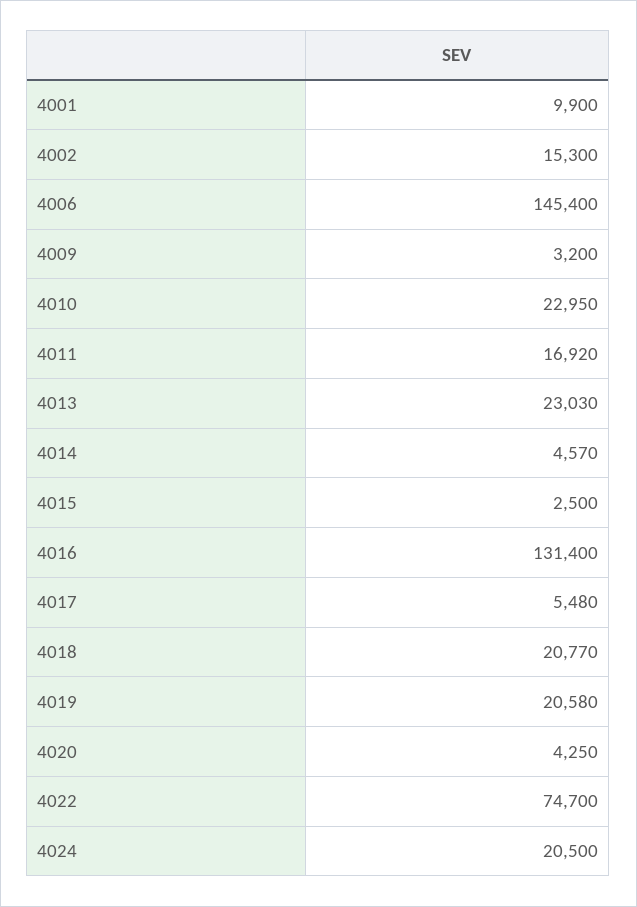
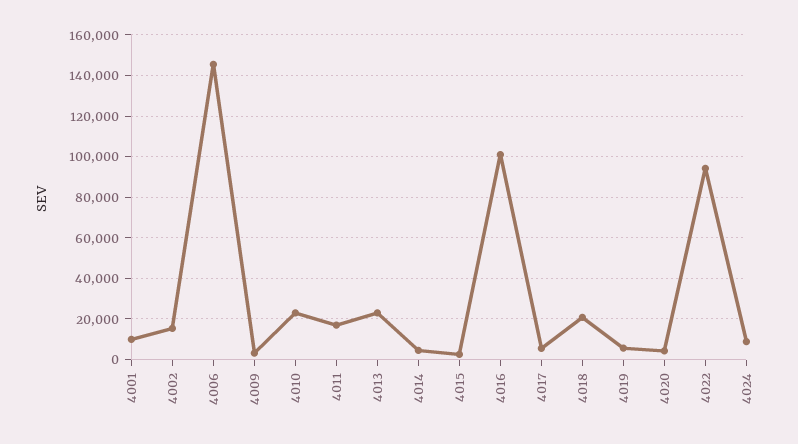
  {
    "4001": 9900,
    "4002": 15300,
    "4006": 145400,
    "4009": 3200,
    "4010": 22950,
    "4011": 16920,
    "4013": 23030,
    "4014": 4570,
    "4015": 2500,
-   "4016": 131400,
+   "4016": 100000,
    "4017": 5480,
    "4018": 20770,
-   "4019": 20580,
+   "4019": 5000,
    "4020": 4250,
-   "4022": 74700,
+   "4022": 95000,
-   "4024": 20500
+   "4024": 10000
  }

